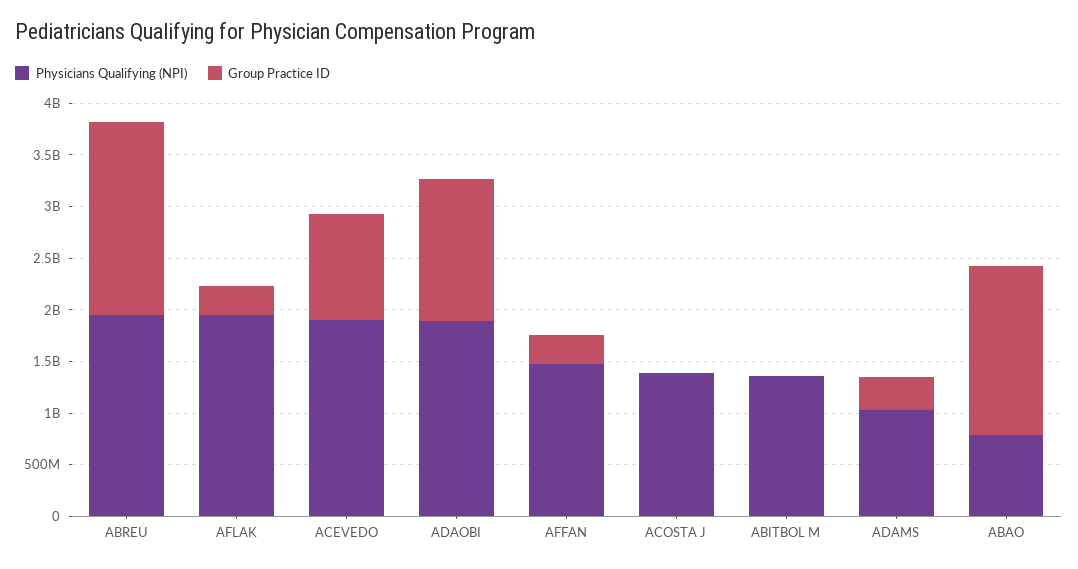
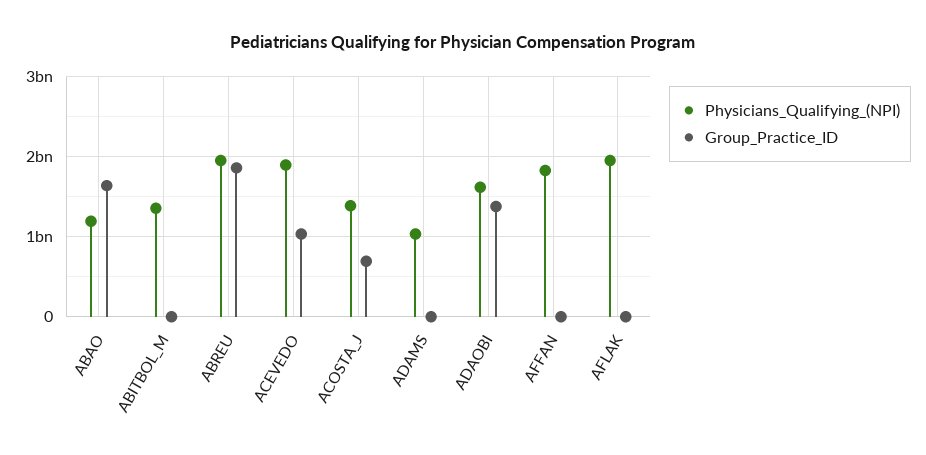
  {
    "Physicians Qualifying (NPI)": {
      "ABREU": 2000000000,
      "AFLAK": 2000000000,
      "ACEVEDO": 1900000000,
-     "ADAOBI": 1900000000,
+     "ADAOBI": 1600000000,
-     "AFFAN": 1500000000,
+     "AFFAN": 1800000000,
      "ACOSTA J": 1400000000,
      "ABITBOL M": 1400000000,
      "ADAMS": 1000000000,
-     "ABAO": 800000000
+     "ABAO": 1200000000
    },
    "Group Practice ID": {
      "ABREU": 1900000000,
-     "AFLAK": 300000000,
+     "AFLAK": 0,
      "ACEVEDO": 1000000000,
      "ADAOBI": 1400000000,
-     "AFFAN": 300000000,
+     "AFFAN": 0,
-     "ACOSTA J": 0,
+     "ACOSTA J": 700000000,
      "ABITBOL M": 0,
-     "ADAMS": 300000000,
+     "ADAMS": 0,
      "ABAO": 1600000000
    }
  }

